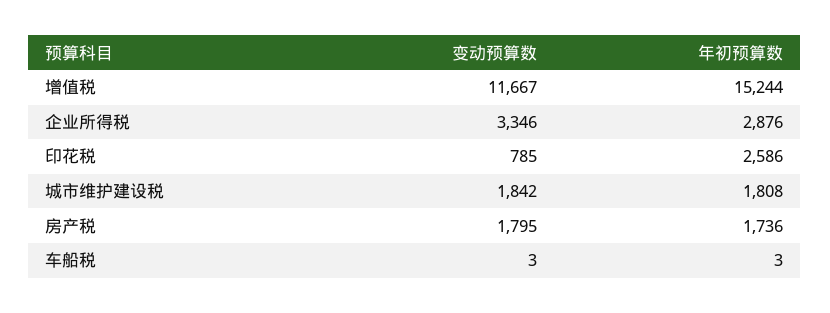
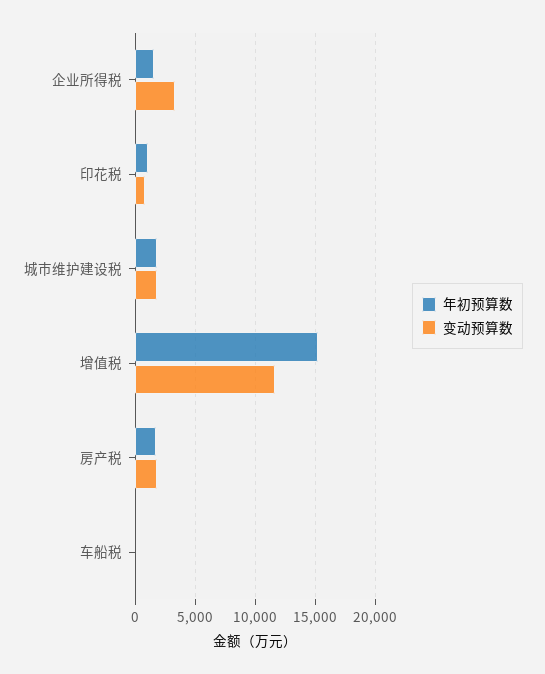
  {
    "变动预算数": {
      "增值税": 11667,
      "企业所得税": 3346,
      "印花税": 785,
      "城市维护建设税": 1842,
      "房产税": 1795,
      "车船税": 3
    },
    "年初预算数": {
      "增值税": 15244,
-     "企业所得税": 2876,
+     "企业所得税": 1500,
-     "印花税": 2586,
+     "印花税": 1000,
      "城市维护建设税": 1808,
      "房产税": 1736,
      "车船税": 3
    }
  }

